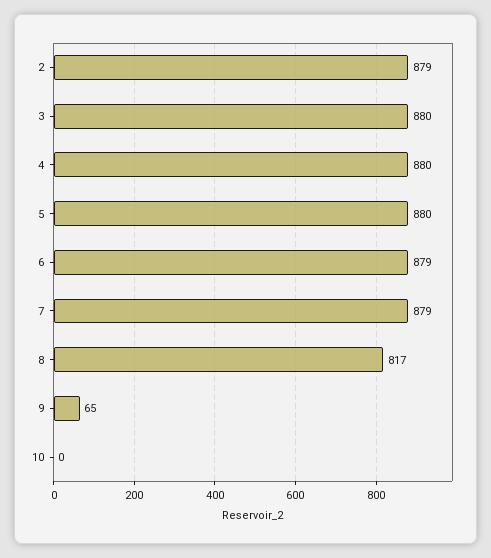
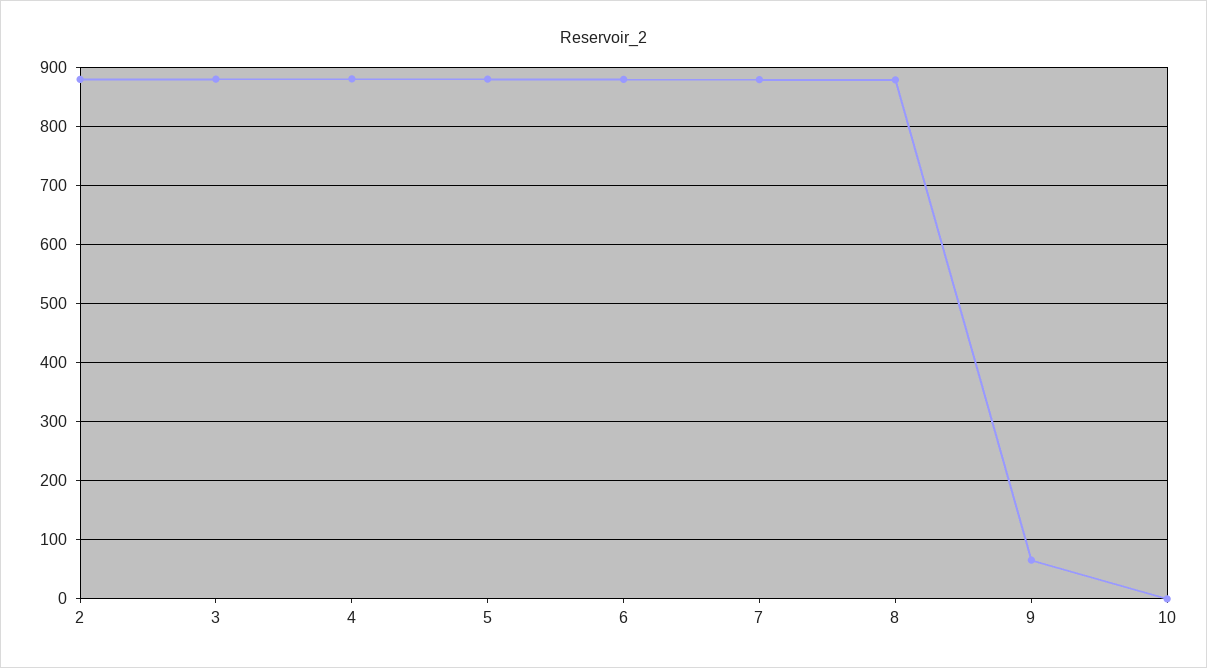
  {
    "2": 879,
    "3": 880,
    "4": 880,
    "5": 880,
    "6": 879,
    "7": 879,
-   "8": 817,
+   "8": 880,
    "9": 65,
    "10": 0
  }

